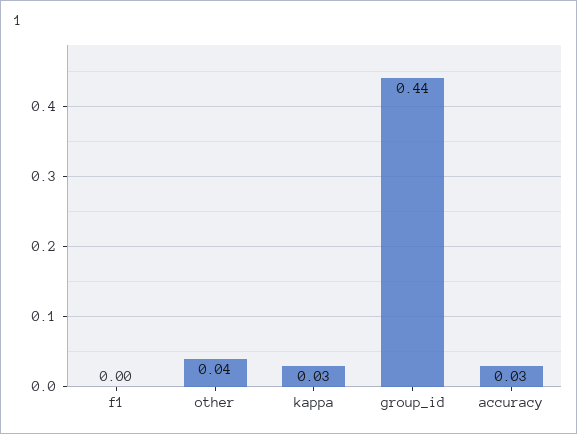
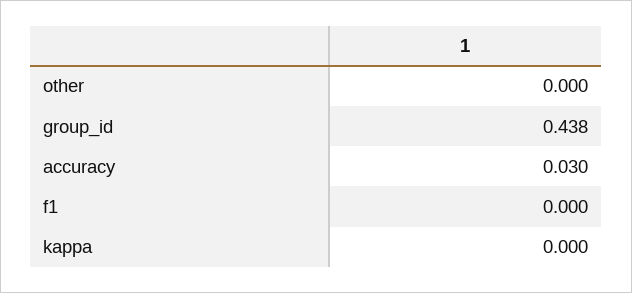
  {
    "f1": 0,
-   "other": 0.04,
+   "other": 0,
-   "kappa": 0.03,
+   "kappa": 0,
    "group_id": 0.438,
    "accuracy": 0.03
  }

